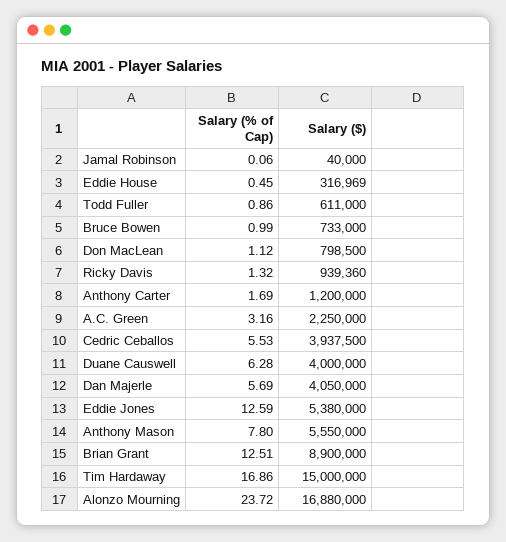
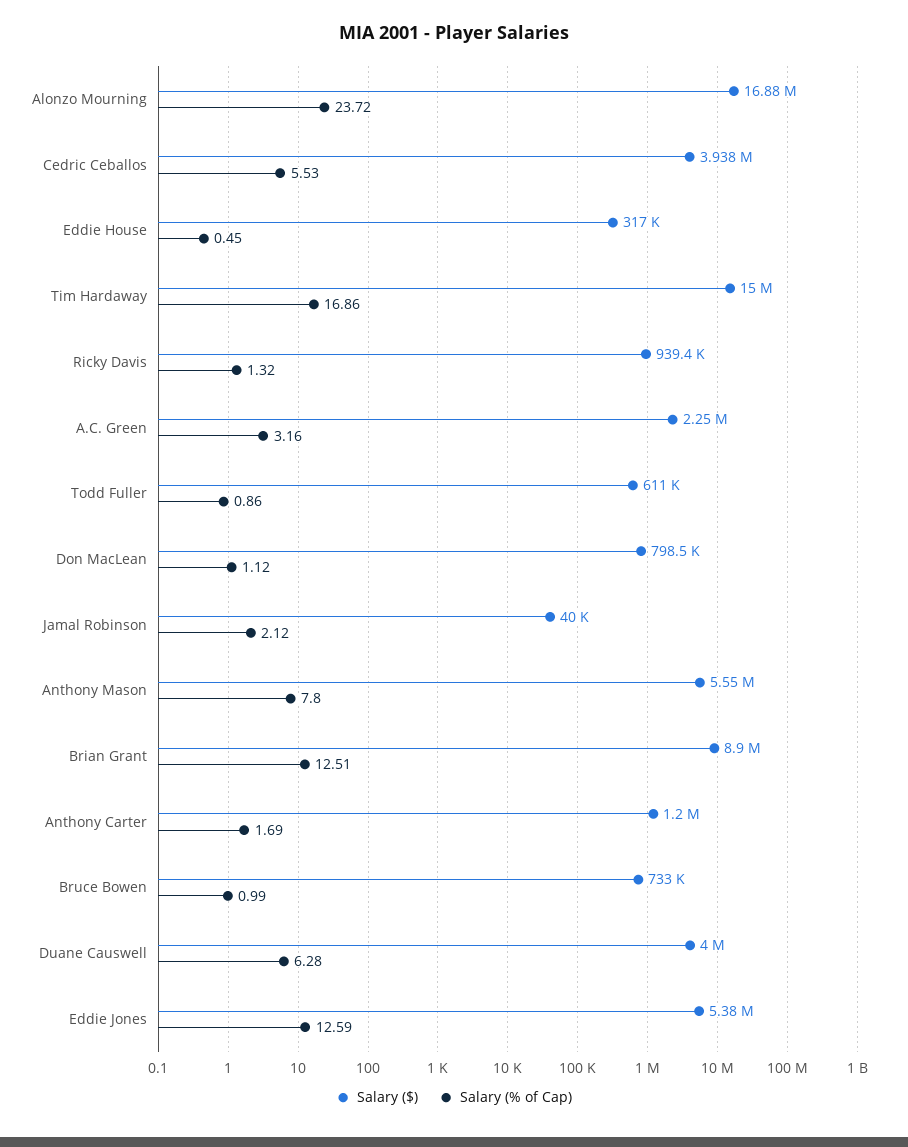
  {
    "Salary (% of Cap)": {
-     "Jamal Robinson": 0.06,
+     "Jamal Robinson": 2.12,
      "Eddie House": 0.45,
      "Todd Fuller": 0.86,
      "Bruce Bowen": 0.99,
      "Don MacLean": 1.12,
      "Ricky Davis": 1.32,
      "Anthony Carter": 1.69,
      "A.C. Green": 3.16,
      "Cedric Ceballos": 5.53,
      "Duane Causwell": 6.28,
-     "Dan Majerle": 5.69,
      "Eddie Jones": 12.59,
      "Anthony Mason": 7.8,
      "Brian Grant": 12.51,
      "Tim Hardaway": 16.86,
      "Alonzo Mourning": 23.72
    },
    "Salary ($)": {
      "Jamal Robinson": 40000,
      "Eddie House": 316969,
      "Todd Fuller": 611000,
      "Bruce Bowen": 733000,
      "Don MacLean": 798500,
      "Ricky Davis": 939360,
      "Anthony Carter": 1200000,
      "A.C. Green": 2250000,
      "Cedric Ceballos": 3937500,
      "Duane Causwell": 4000000,
-     "Dan Majerle": 4050000,
      "Eddie Jones": 5380000,
      "Anthony Mason": 5550000,
      "Brian Grant": 8900000,
      "Tim Hardaway": 15000000,
      "Alonzo Mourning": 16880000
    }
  }

